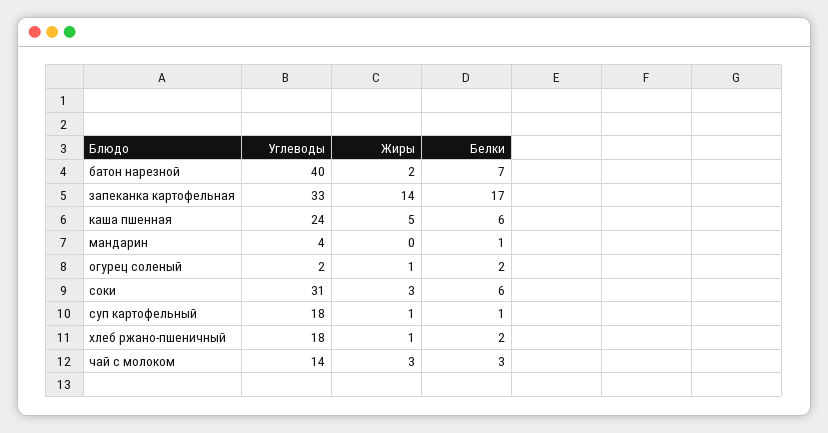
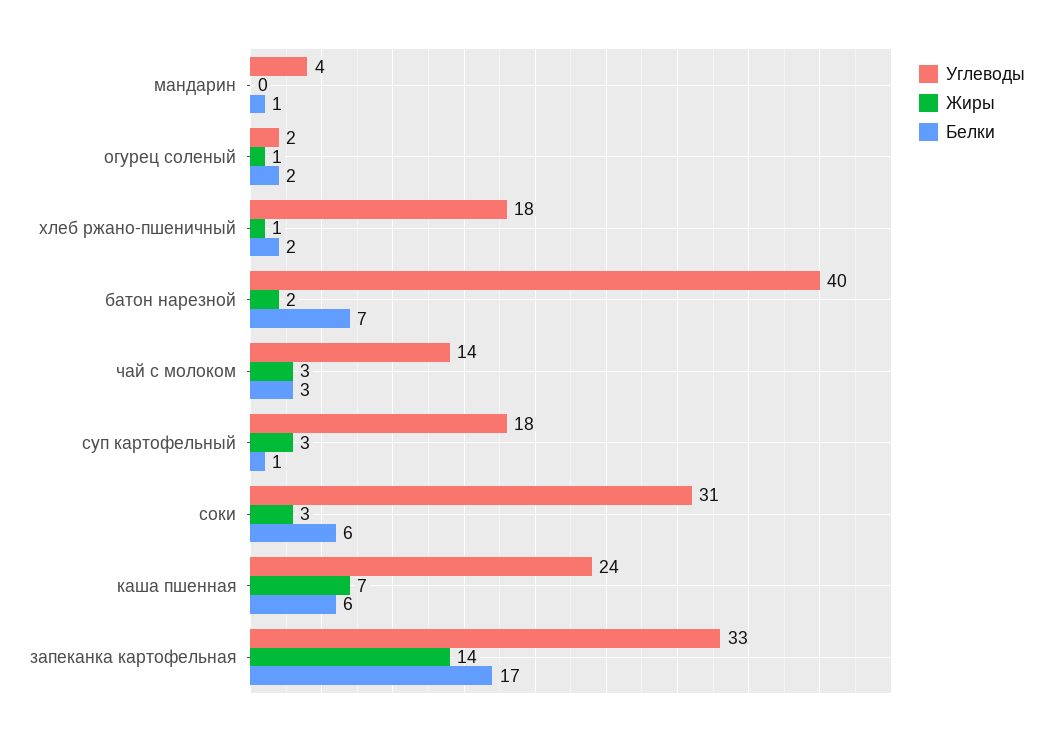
  {
    "Углеводы": {
      "батон нарезной": 40,
      "запеканка картофельная": 33,
      "каша пшенная": 24,
      "мандарин": 4,
      "огурец соленый": 2,
      "соки": 31,
      "суп картофельный": 18,
      "хлеб ржано-пшеничный": 18,
      "чай с молоком": 14
    },
    "Жиры": {
      "батон нарезной": 2,
      "запеканка картофельная": 14,
-     "каша пшенная": 5,
+     "каша пшенная": 7,
      "мандарин": 0,
      "огурец соленый": 1,
      "соки": 3,
-     "суп картофельный": 1,
+     "суп картофельный": 3,
      "хлеб ржано-пшеничный": 1,
      "чай с молоком": 3
    },
    "Белки": {
      "батон нарезной": 7,
      "запеканка картофельная": 17,
      "каша пшенная": 6,
      "мандарин": 1,
      "огурец соленый": 2,
      "соки": 6,
      "суп картофельный": 1,
      "хлеб ржано-пшеничный": 2,
      "чай с молоком": 3
    }
  }

